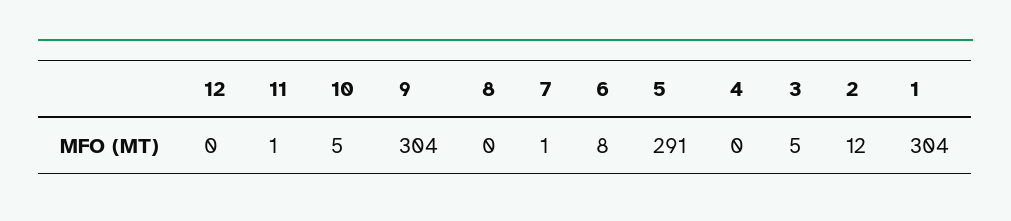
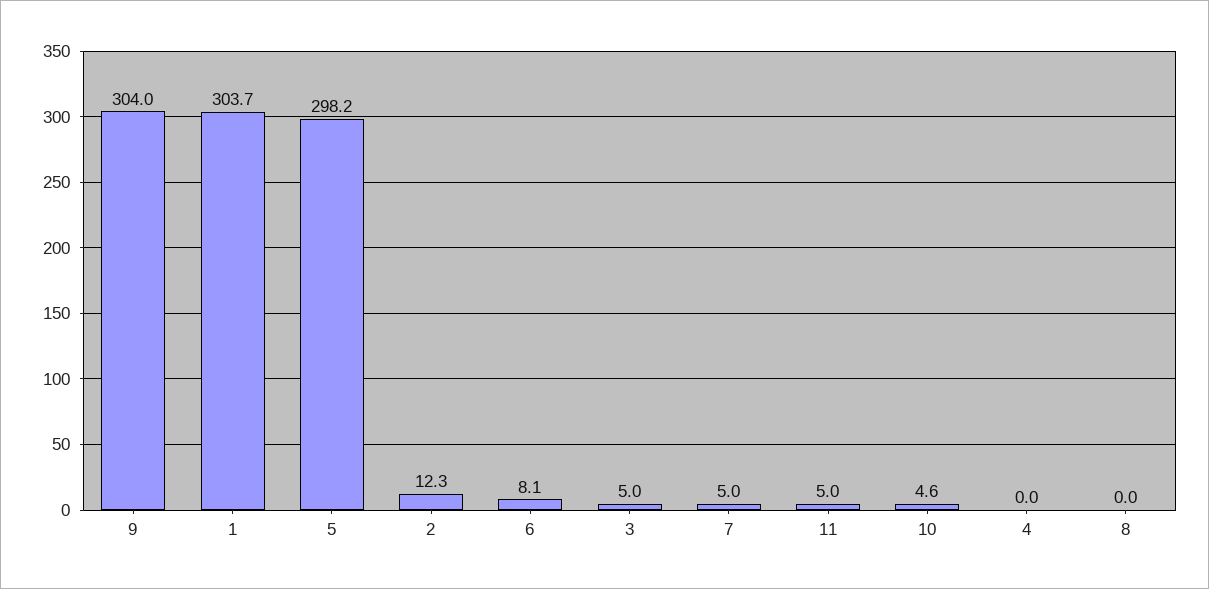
  {
-   "12": 0,
-   "11": 1,
+   "11": 5,
    "10": 4.6,
    "9": 304,
    "8": 0,
-   "7": 1,
+   "7": 5,
    "6": 8.1,
-   "5": 291,
+   "5": 298.2,
    "4": 0,
    "3": 5,
    "2": 12.3,
    "1": 303.7
  }

